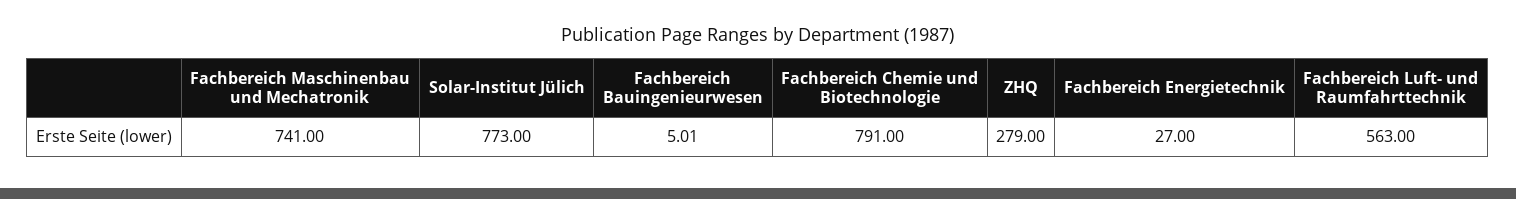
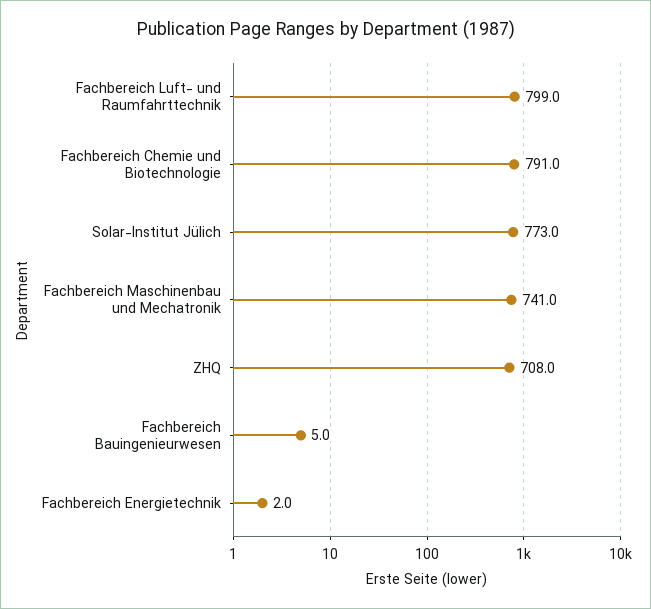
  {
    "Fachbereich Maschinenbau und Mechatronik": 741,
    "Solar-Institut Jülich": 773,
    "Fachbereich Bauingenieurwesen": 5.01,
    "Fachbereich Chemie und Biotechnologie": 791,
-   "ZHQ": 279,
+   "ZHQ": 708,
-   "Fachbereich Energietechnik": 27,
+   "Fachbereich Energietechnik": 2,
-   "Fachbereich Luft- und Raumfahrttechnik": 563
+   "Fachbereich Luft- und Raumfahrttechnik": 799
  }

